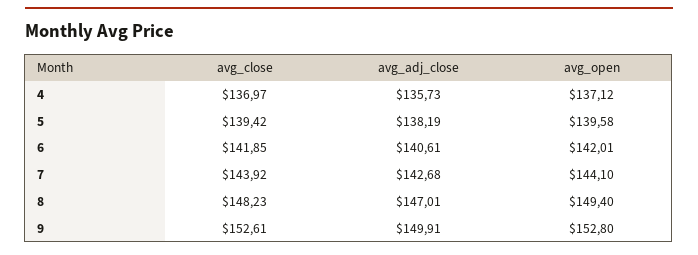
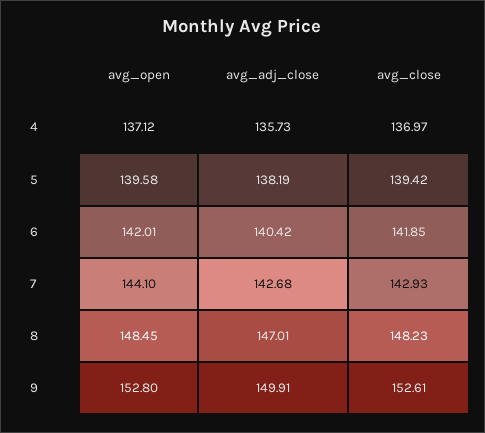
  {
    "avg_close": {
      "4": 136.97,
      "5": 139.42,
      "6": 141.85,
-     "7": 143.92,
+     "7": 142.93,
      "8": 148.23,
      "9": 152.61
    },
    "avg_adj_close": {
      "4": 135.73,
      "5": 138.19,
-     "6": 140.61,
+     "6": 140.42,
      "7": 142.68,
      "8": 147.01,
      "9": 149.91
    },
    "avg_open": {
      "4": 137.12,
      "5": 139.58,
      "6": 142.01,
      "7": 144.1,
-     "8": 149.4,
+     "8": 148.45,
      "9": 152.8
    }
  }

